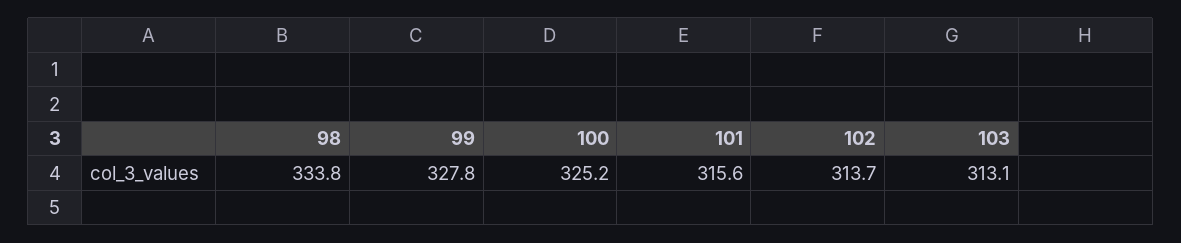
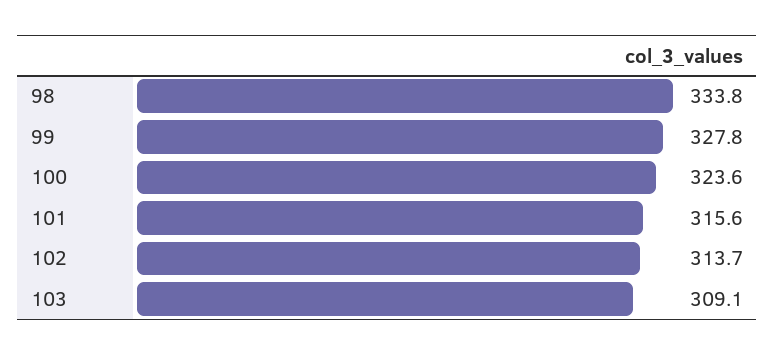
  {
    "98": 333.8,
    "99": 327.8,
-   "100": 325.2,
+   "100": 323.6,
    "101": 315.6,
    "102": 313.7,
-   "103": 313.1
+   "103": 309.1
  }

